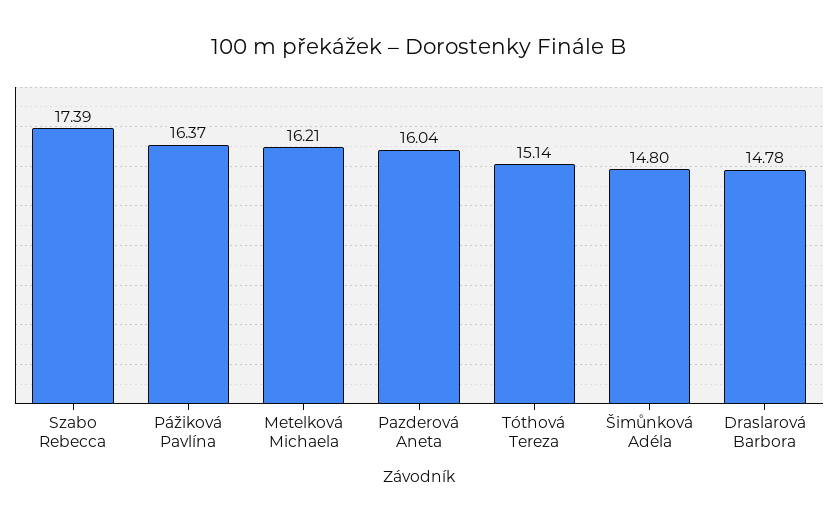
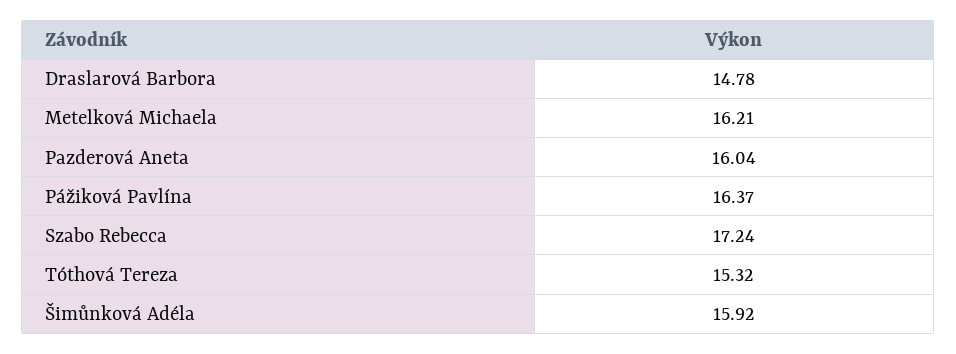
  {
-   "Szabo Rebecca": 17.39,
+   "Szabo Rebecca": 17.24,
    "Pážiková Pavlína": 16.37,
    "Metelková Michaela": 16.21,
    "Pazderová Aneta": 16.04,
-   "Tóthová Tereza": 15.14,
+   "Tóthová Tereza": 15.32,
-   "Šimůnková Adéla": 14.8,
+   "Šimůnková Adéla": 15.92,
    "Draslarová Barbora": 14.78
  }

